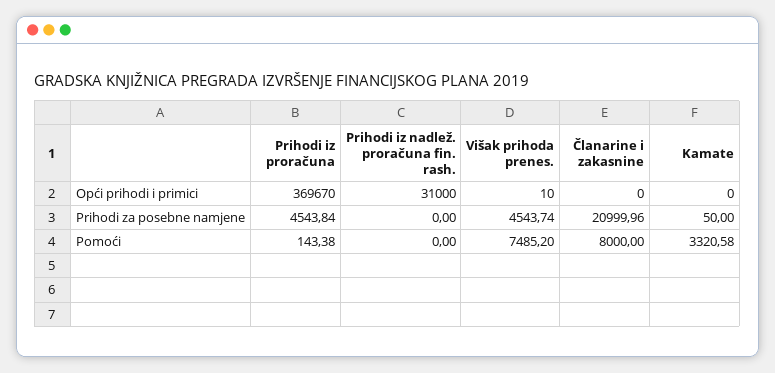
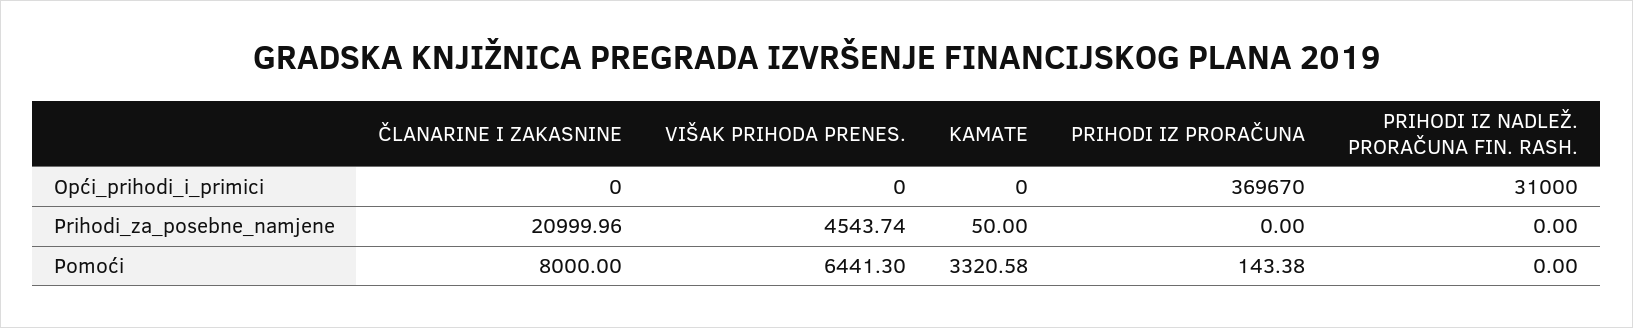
  {
    "Prihodi iz proračuna": {
      "Opći prihodi i primici": 369670,
-     "Prihodi za posebne namjene": 4543.84,
+     "Prihodi za posebne namjene": 0,
      "Pomoći": 143.38
    },
    "Prihodi iz nadlež. proračuna fin. rash.": {
      "Opći prihodi i primici": 31000,
      "Prihodi za posebne namjene": 0,
      "Pomoći": 0
    },
    "Višak prihoda prenes.": {
-     "Opći prihodi i primici": 10,
+     "Opći prihodi i primici": 0,
      "Prihodi za posebne namjene": 4543.74,
-     "Pomoći": 7485.2
+     "Pomoći": 6441.3
    },
    "Članarine i zakasnine": {
      "Opći prihodi i primici": 0,
      "Prihodi za posebne namjene": 20999.96,
      "Pomoći": 8000
    },
    "Kamate": {
      "Opći prihodi i primici": 0,
      "Prihodi za posebne namjene": 50,
      "Pomoći": 3320.58
    }
  }

